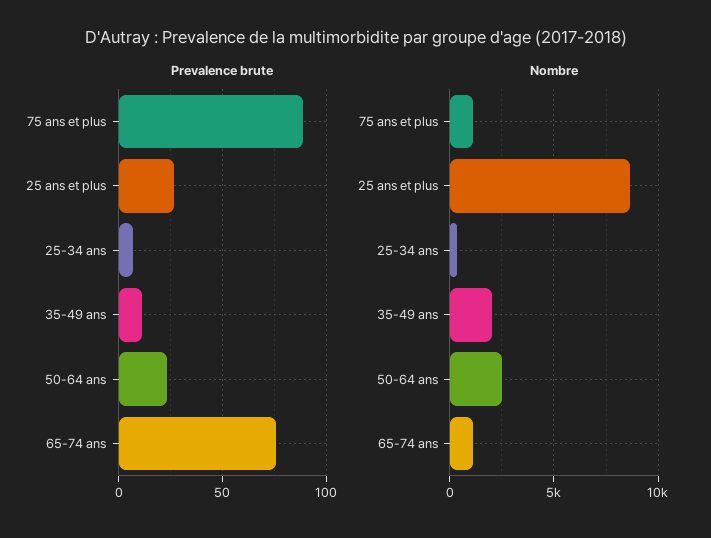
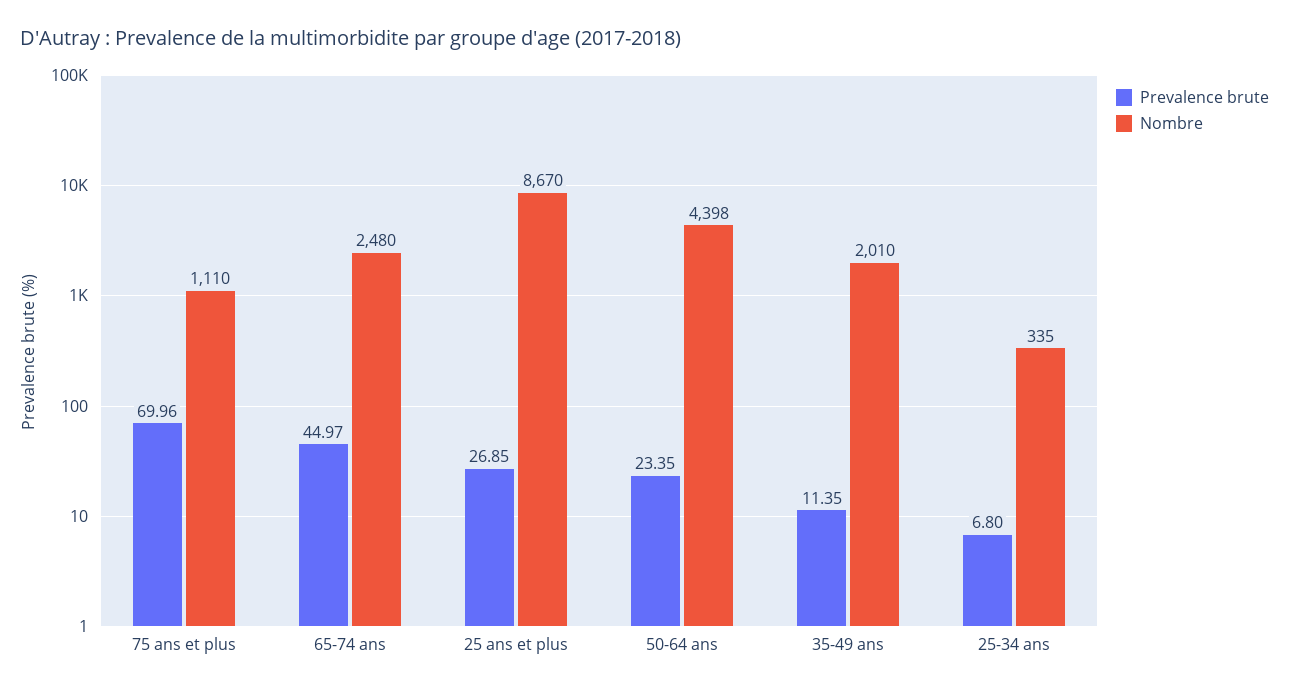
  {
    "Prevalence brute": {
-     "75 ans et plus": 90,
+     "75 ans et plus": 69.96,
      "25 ans et plus": 26.85,
      "25-34 ans": 6.8,
      "35-49 ans": 11.35,
      "50-64 ans": 23.35,
-     "65-74 ans": 75
+     "65-74 ans": 44.97
    },
    "Nombre": {
      "75 ans et plus": 1110,
      "25 ans et plus": 8670,
      "25-34 ans": 335,
      "35-49 ans": 2010,
-     "50-64 ans": 2500,
+     "50-64 ans": 4398,
-     "65-74 ans": 1000
+     "65-74 ans": 2480
    }
  }

